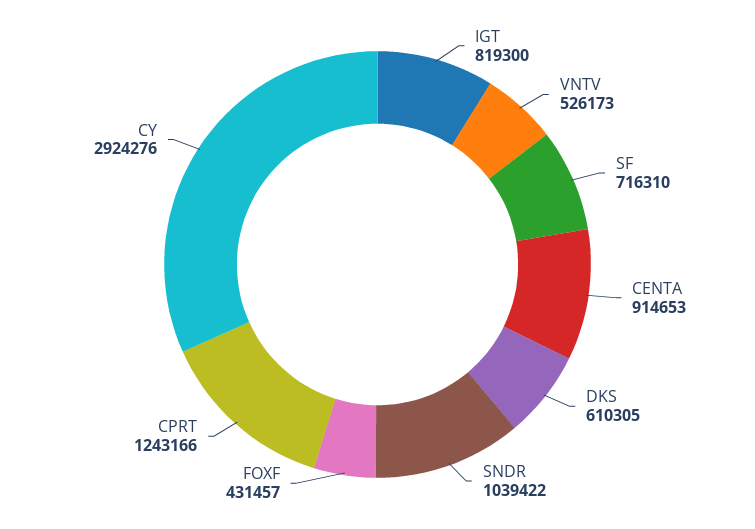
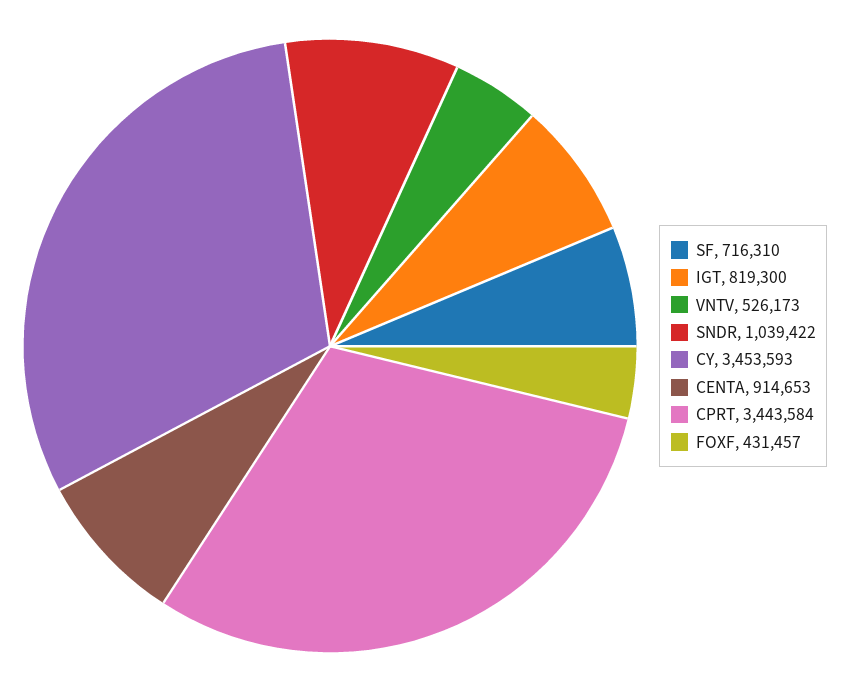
  {
    "IGT": 819300,
    "VNTV": 526173,
    "SF": 716310,
    "CENTA": 914653,
-   "DKS": 610305,
    "SNDR": 1039422,
    "FOXF": 431457,
-   "CPRT": 1243166,
+   "CPRT": 3443584,
-   "CY": 2924276
+   "CY": 3453593
  }

